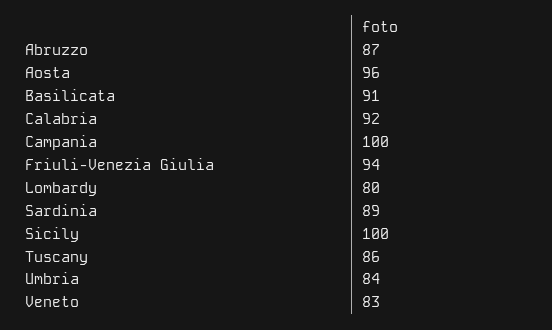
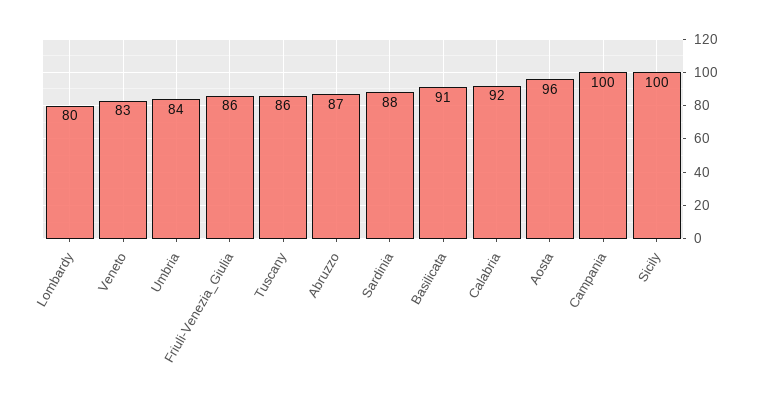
  {
    "Abruzzo": 87,
    "Aosta": 96,
    "Basilicata": 91,
    "Calabria": 92,
    "Campania": 100,
-   "Friuli-Venezia Giulia": 94,
+   "Friuli-Venezia Giulia": 86,
    "Lombardy": 80,
-   "Sardinia": 89,
+   "Sardinia": 88,
    "Sicily": 100,
    "Tuscany": 86,
    "Umbria": 84,
    "Veneto": 83
  }

